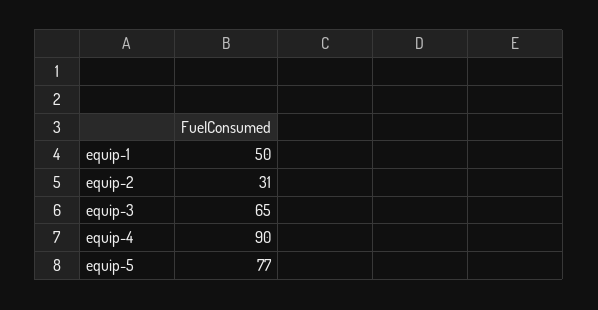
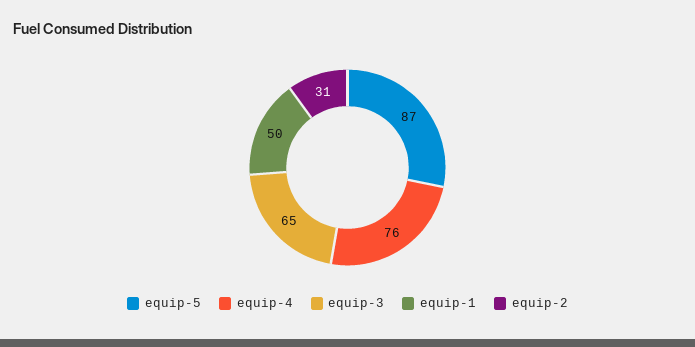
  {
    "equip-1": 50,
    "equip-2": 31,
    "equip-3": 65,
-   "equip-4": 90,
+   "equip-4": 76,
-   "equip-5": 77
+   "equip-5": 87
  }

